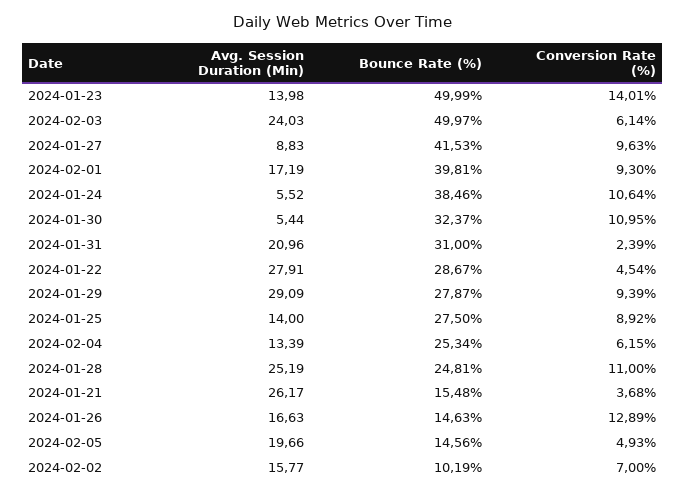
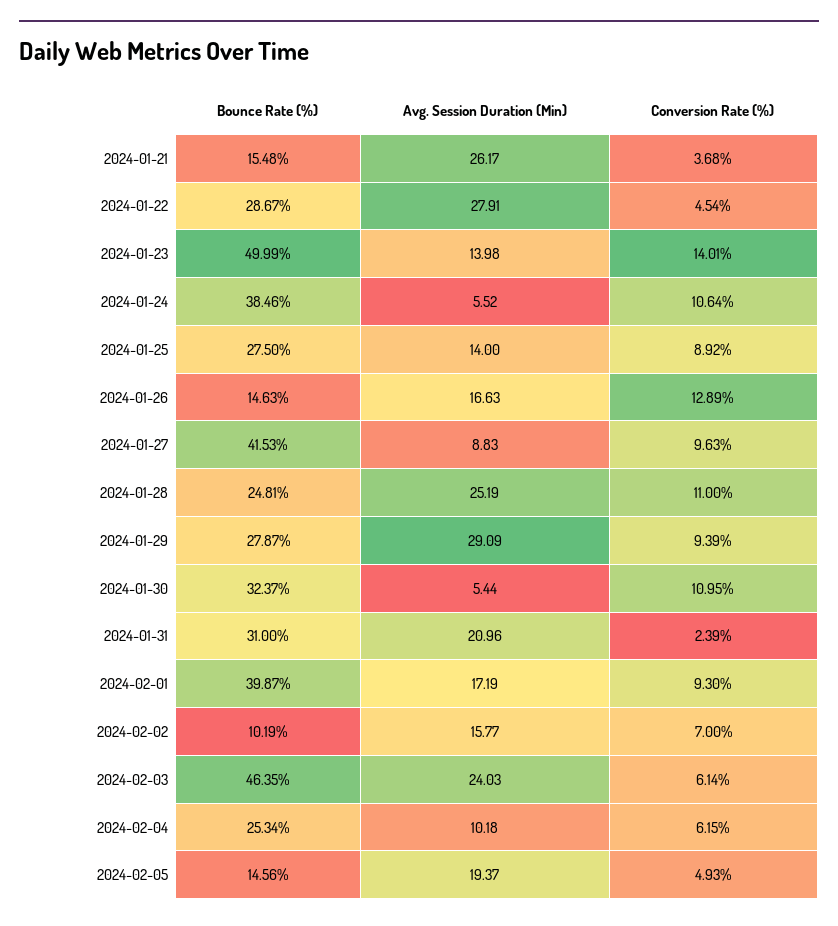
  {
    "Avg. Session Duration (Min)": {
      "2024-01-23": 13.98,
      "2024-02-03": 24.03,
      "2024-01-27": 8.83,
      "2024-02-01": 17.19,
      "2024-01-24": 5.52,
      "2024-01-30": 5.44,
      "2024-01-31": 20.96,
      "2024-01-22": 27.91,
      "2024-01-29": 29.09,
      "2024-01-25": 14,
-     "2024-02-04": 13.39,
+     "2024-02-04": 10.18,
      "2024-01-28": 25.19,
      "2024-01-21": 26.17,
      "2024-01-26": 16.63,
-     "2024-02-05": 19.66,
+     "2024-02-05": 19.37,
      "2024-02-02": 15.77
    },
    "Bounce Rate (%)": {
      "2024-01-23": 49.99,
-     "2024-02-03": 49.97,
+     "2024-02-03": 46.35,
      "2024-01-27": 41.53,
-     "2024-02-01": 39.81,
+     "2024-02-01": 39.87,
      "2024-01-24": 38.46,
      "2024-01-30": 32.37,
      "2024-01-31": 31,
      "2024-01-22": 28.67,
      "2024-01-29": 27.87,
      "2024-01-25": 27.5,
      "2024-02-04": 25.34,
      "2024-01-28": 24.81,
      "2024-01-21": 15.48,
      "2024-01-26": 14.63,
      "2024-02-05": 14.56,
      "2024-02-02": 10.19
    },
    "Conversion Rate (%)": {
      "2024-01-23": 14.01,
      "2024-02-03": 6.14,
      "2024-01-27": 9.63,
      "2024-02-01": 9.3,
      "2024-01-24": 10.64,
      "2024-01-30": 10.95,
      "2024-01-31": 2.39,
      "2024-01-22": 4.54,
      "2024-01-29": 9.39,
      "2024-01-25": 8.92,
      "2024-02-04": 6.15,
      "2024-01-28": 11,
      "2024-01-21": 3.68,
      "2024-01-26": 12.89,
      "2024-02-05": 4.93,
      "2024-02-02": 7
    }
  }

